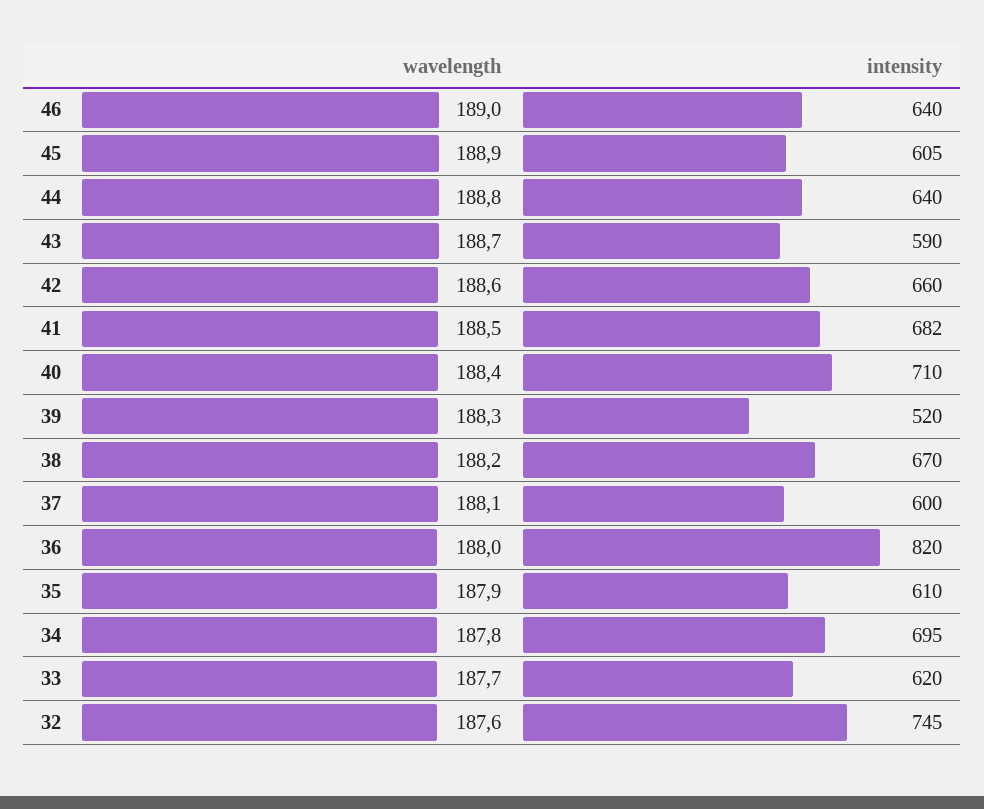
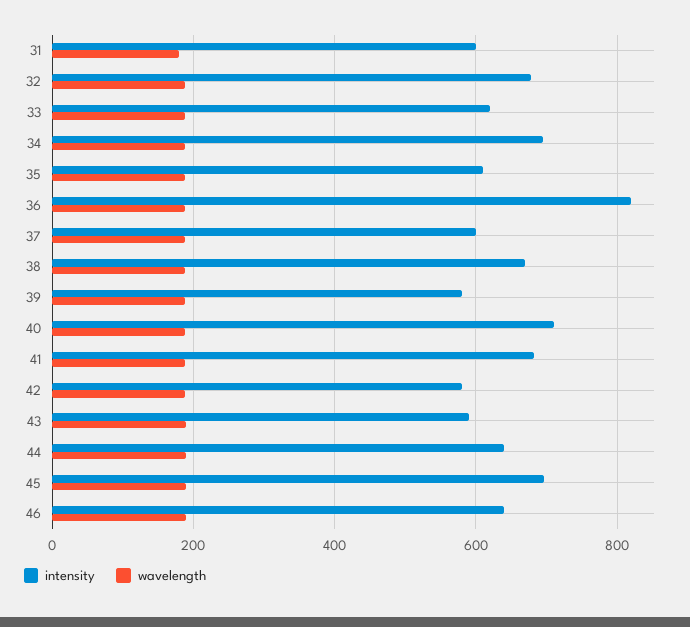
  {
    "wavelength": {
      "46": 189,
      "45": 188.9,
      "44": 188.8,
      "43": 188.7,
      "42": 188.6,
      "41": 188.5,
      "40": 188.4,
      "39": 188.3,
      "38": 188.2,
      "37": 188.1,
      "36": 188,
      "35": 187.9,
      "34": 187.8,
      "33": 187.7,
-     "32": 187.6
+     "32": 187.6,
+     "31": 180
    },
    "intensity": {
      "46": 640,
-     "45": 605,
+     "45": 700,
      "44": 640,
      "43": 590,
-     "42": 660,
+     "42": 580,
      "41": 682,
      "40": 710,
-     "39": 520,
+     "39": 580,
      "38": 670,
      "37": 600,
      "36": 820,
      "35": 610,
      "34": 695,
      "33": 620,
-     "32": 745
+     "32": 680,
+     "31": 600
    }
  }

